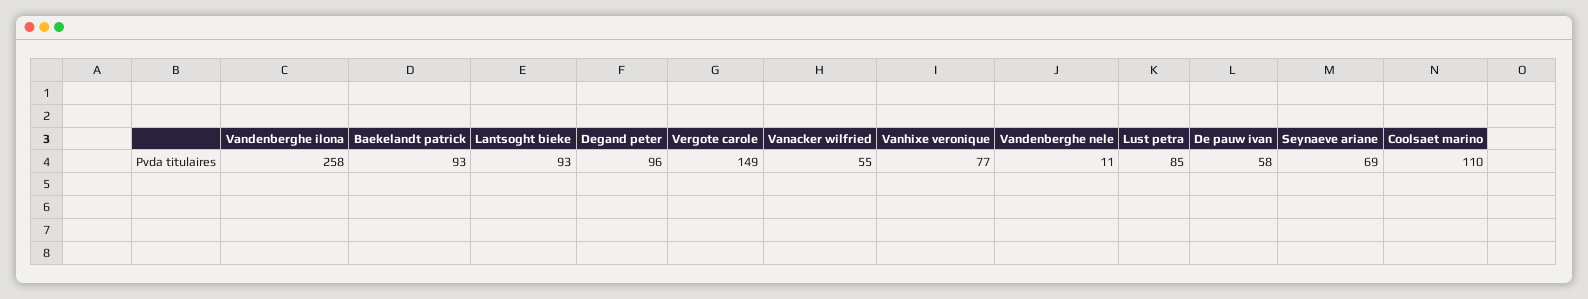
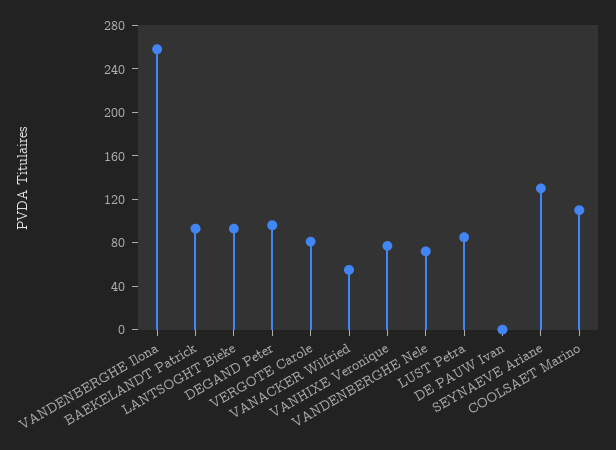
  {
    "Vandenberghe ilona": 258,
    "Baekelandt patrick": 93,
    "Lantsoght bieke": 93,
    "Degand peter": 96,
-   "Vergote carole": 149,
+   "Vergote carole": 80,
    "Vanacker wilfried": 55,
    "Vanhixe veronique": 77,
-   "Vandenberghe nele": 11,
+   "Vandenberghe nele": 70,
    "Lust petra": 85,
-   "De pauw ivan": 58,
+   "De pauw ivan": 0,
-   "Seynaeve ariane": 69,
+   "Seynaeve ariane": 130,
    "Coolsaet marino": 110
  }

